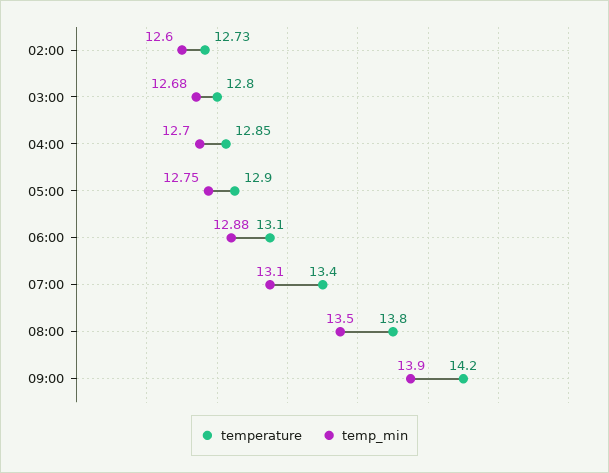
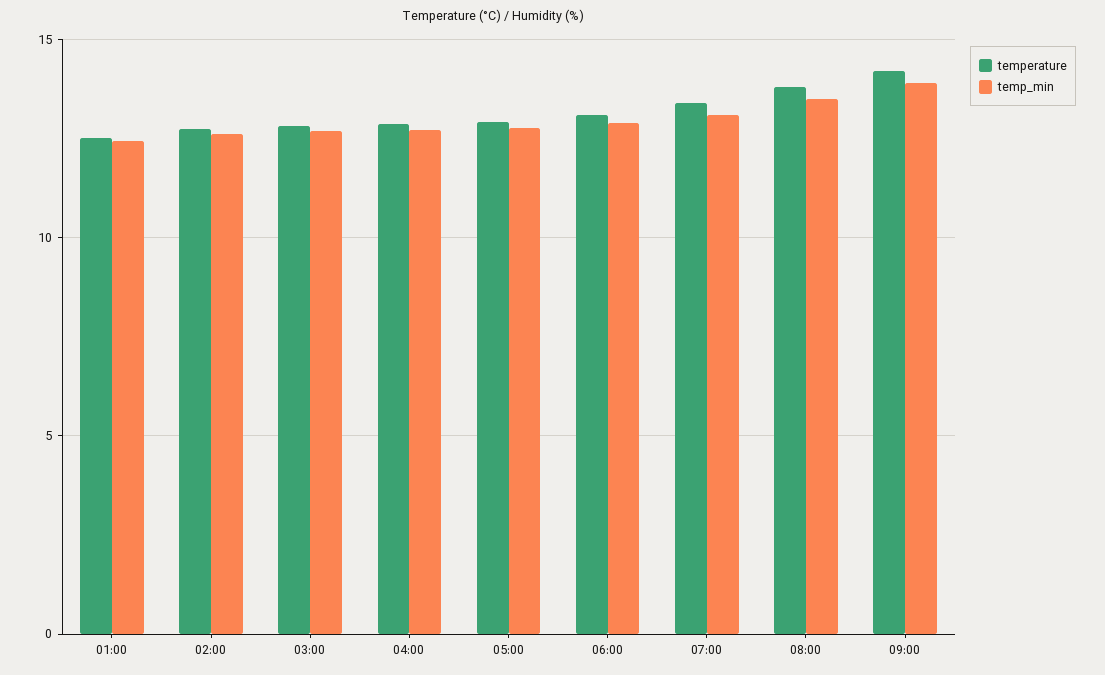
  {
    "temperature": {
      "02:00": 12.73,
      "03:00": 12.8,
      "04:00": 12.85,
      "05:00": 12.9,
      "06:00": 13.1,
      "07:00": 13.4,
      "08:00": 13.8,
-     "09:00": 14.2
+     "09:00": 14.2,
+     "01:00": 12.5
    },
    "temp_min": {
      "02:00": 12.6,
      "03:00": 12.68,
      "04:00": 12.7,
      "05:00": 12.75,
      "06:00": 12.88,
      "07:00": 13.1,
      "08:00": 13.5,
-     "09:00": 13.9
+     "09:00": 13.9,
+     "01:00": 12.5
    }
  }

